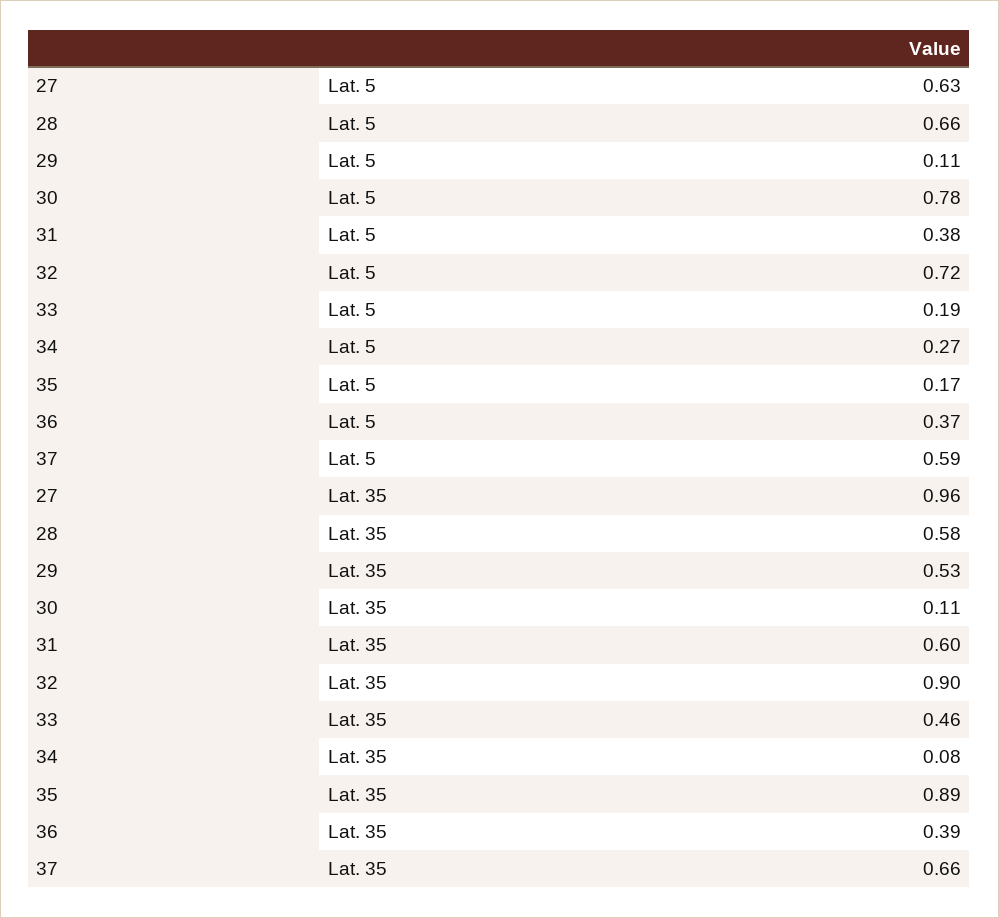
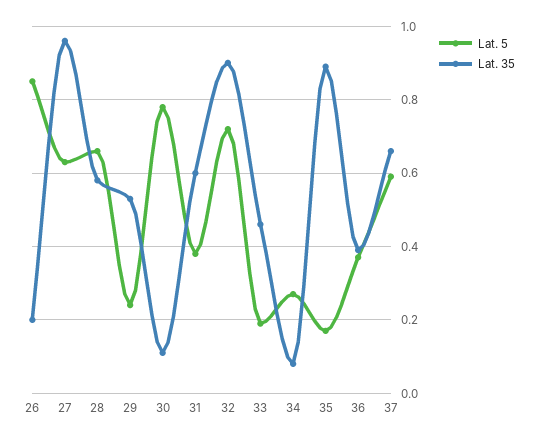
  {
    "Lat. 5": {
      "27": 0.63,
      "28": 0.66,
-     "29": 0.11,
+     "29": 0.25,
      "30": 0.78,
      "31": 0.38,
      "32": 0.72,
      "33": 0.19,
      "34": 0.27,
      "35": 0.17,
      "36": 0.37,
-     "37": 0.59
+     "37": 0.59,
+     "26": 0.85
    },
    "Lat. 35": {
      "27": 0.96,
      "28": 0.58,
      "29": 0.53,
      "30": 0.11,
      "31": 0.6,
      "32": 0.9,
      "33": 0.46,
      "34": 0.08,
      "35": 0.89,
      "36": 0.39,
-     "37": 0.66
+     "37": 0.66,
+     "26": 0.2
    }
  }

